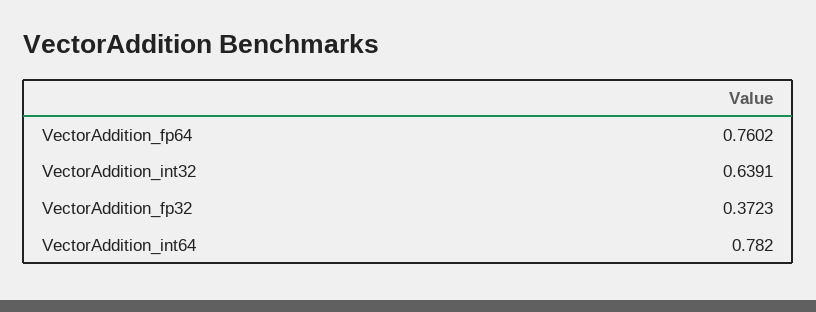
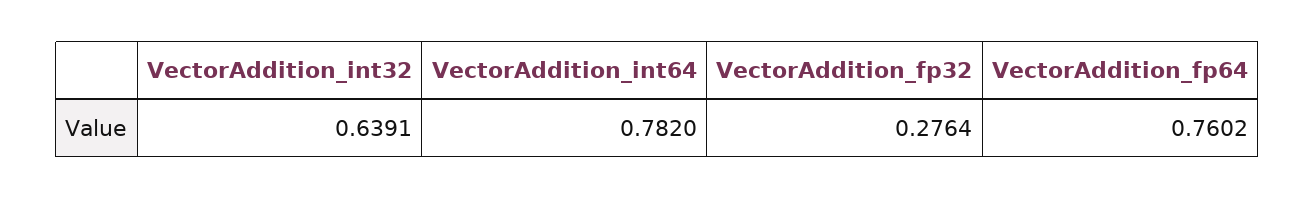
  {
    "VectorAddition_fp64": 0.7602,
    "VectorAddition_int32": 0.6391,
-   "VectorAddition_fp32": 0.3723,
+   "VectorAddition_fp32": 0.2764,
    "VectorAddition_int64": 0.782
  }

